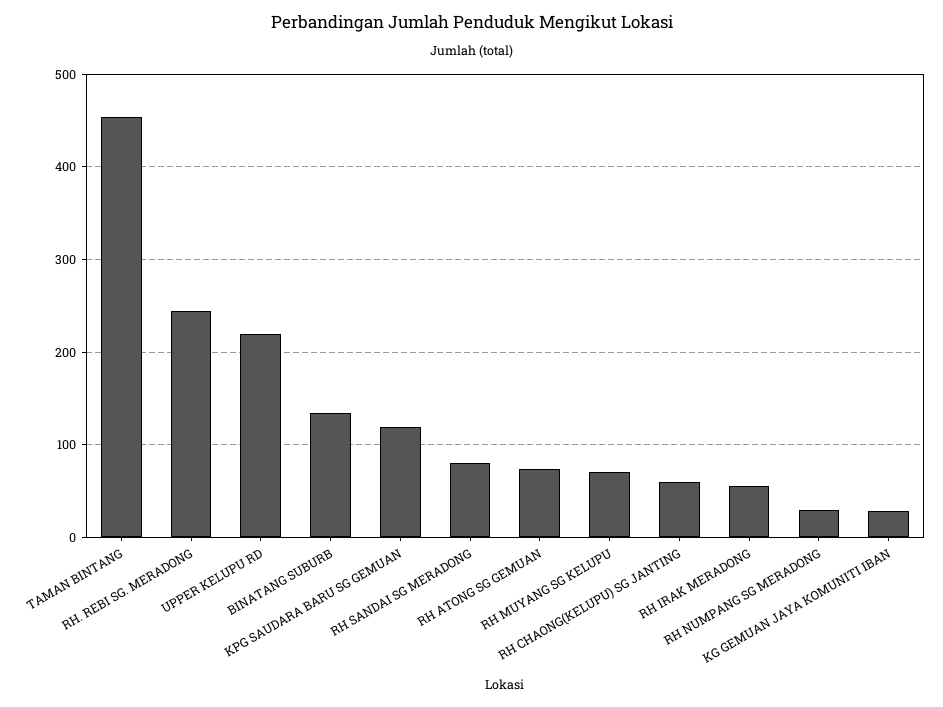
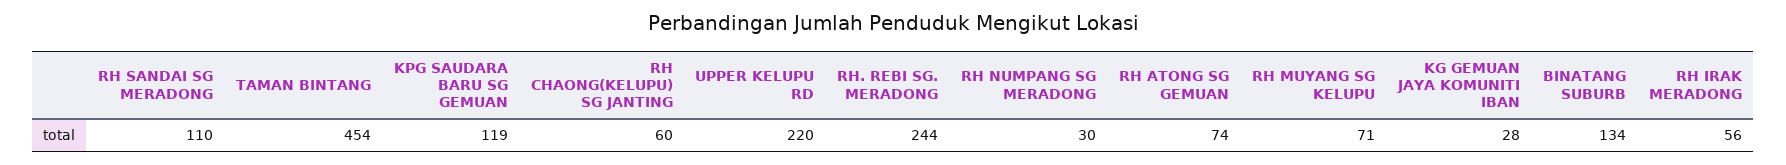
  {
    "TAMAN BINTANG": 454,
    "RH. REBI SG. MERADONG": 244,
    "UPPER KELUPU RD": 220,
    "BINATANG SUBURB": 134,
    "KPG SAUDARA BARU SG GEMUAN": 119,
-   "RH SANDAI SG MERADONG": 80,
+   "RH SANDAI SG MERADONG": 110,
    "RH ATONG SG GEMUAN": 74,
    "RH MUYANG SG KELUPU": 71,
    "RH CHAONG(KELUPU) SG JANTING": 60,
    "RH IRAK MERADONG": 56,
    "RH NUMPANG SG MERADONG": 30,
    "KG GEMUAN JAYA KOMUNITI IBAN": 28
  }

